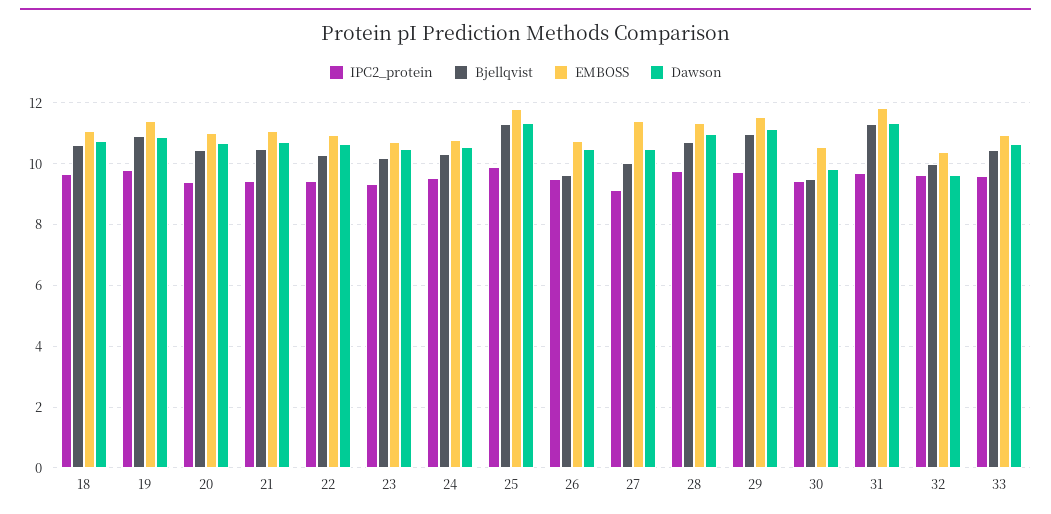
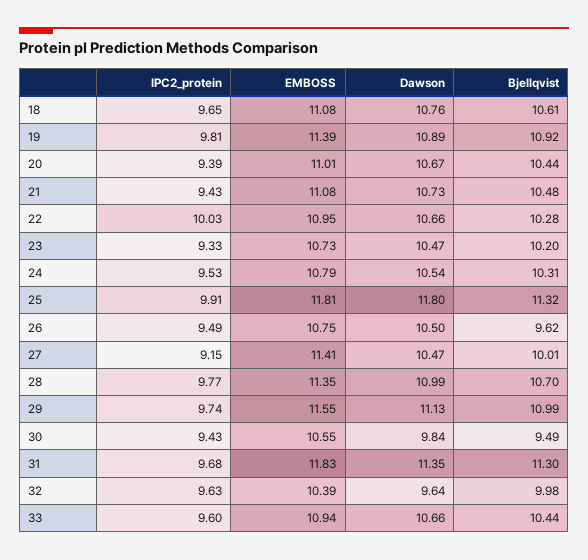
  {
    "IPC2_protein": {
      "18": 9.65,
      "19": 9.81,
      "20": 9.39,
      "21": 9.43,
-     "22": 9.4,
+     "22": 10.03,
      "23": 9.33,
      "24": 9.53,
      "25": 9.91,
      "26": 9.49,
      "27": 9.15,
      "28": 9.77,
      "29": 9.74,
      "30": 9.43,
      "31": 9.68,
      "32": 9.63,
      "33": 9.6
    },
    "Bjellqvist": {
      "18": 10.61,
      "19": 10.92,
      "20": 10.44,
      "21": 10.48,
      "22": 10.28,
      "23": 10.2,
      "24": 10.31,
      "25": 11.32,
      "26": 9.62,
      "27": 10.01,
      "28": 10.7,
      "29": 10.99,
      "30": 9.49,
      "31": 11.3,
      "32": 9.98,
      "33": 10.44
    },
    "EMBOSS": {
      "18": 11.08,
      "19": 11.39,
      "20": 11.01,
      "21": 11.08,
      "22": 10.95,
      "23": 10.73,
      "24": 10.79,
      "25": 11.81,
      "26": 10.75,
      "27": 11.41,
      "28": 11.35,
      "29": 11.55,
      "30": 10.55,
      "31": 11.83,
      "32": 10.39,
      "33": 10.94
    },
    "Dawson": {
      "18": 10.76,
      "19": 10.89,
      "20": 10.67,
      "21": 10.73,
      "22": 10.66,
      "23": 10.47,
      "24": 10.54,
-     "25": 11.4,
+     "25": 11.8,
      "26": 10.5,
      "27": 10.47,
      "28": 10.99,
      "29": 11.13,
      "30": 9.84,
      "31": 11.35,
      "32": 9.64,
      "33": 10.66
    }
  }

